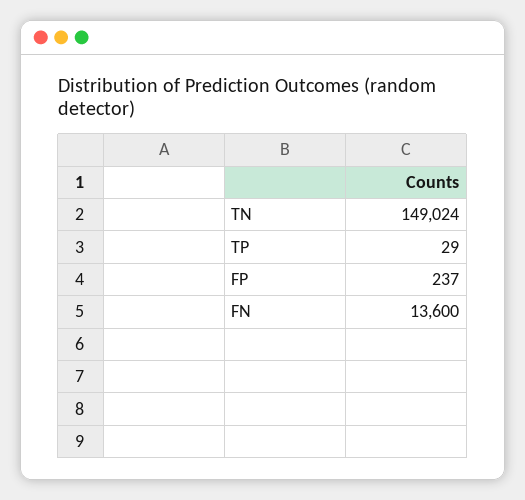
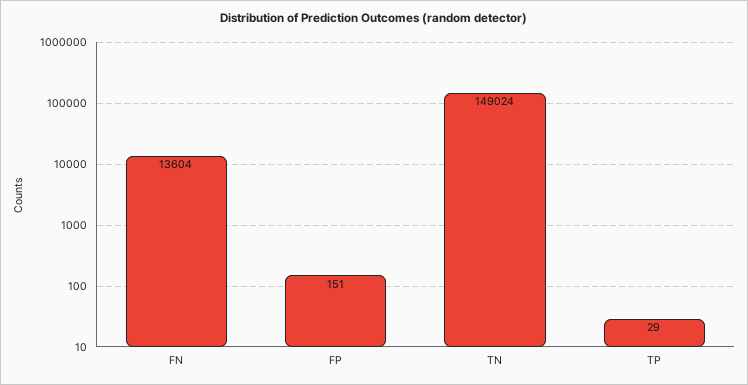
  {
    "TN": 149024,
    "TP": 29,
-   "FP": 237,
+   "FP": 151,
-   "FN": 13600
+   "FN": 13604
  }

